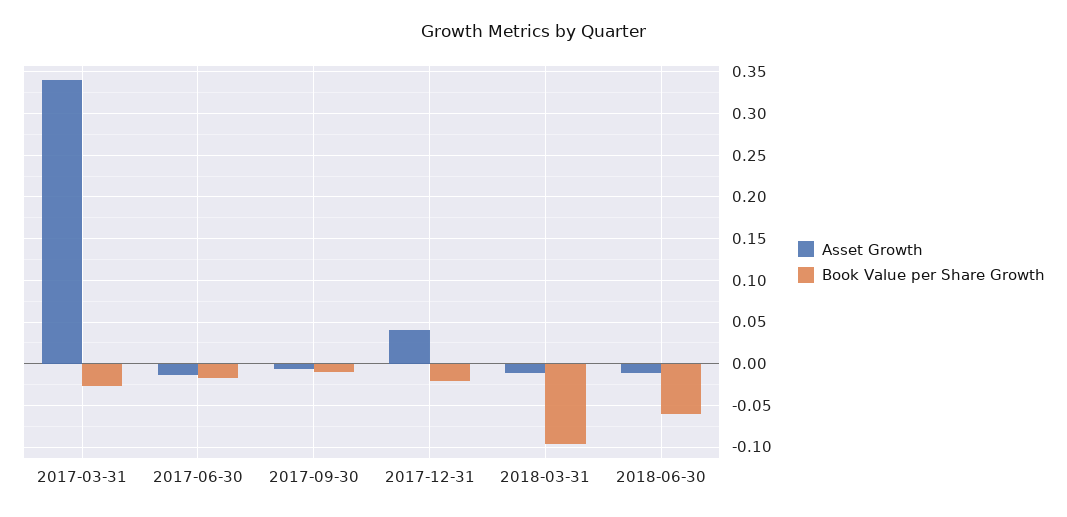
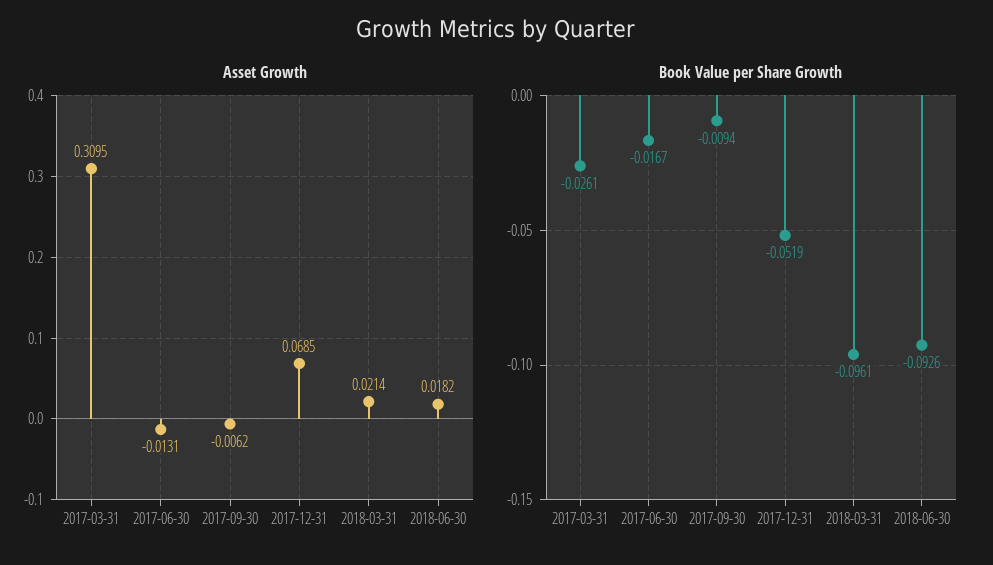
  {
    "Asset Growth": {
-     "2017-03-31": 0.34,
+     "2017-03-31": 0.3095,
      "2017-06-30": -0.0131,
      "2017-09-30": -0.0062,
-     "2017-12-31": 0.04,
+     "2017-12-31": 0.0685,
-     "2018-03-31": -0.01,
+     "2018-03-31": 0.0214,
-     "2018-06-30": -0.01
+     "2018-06-30": 0.0182
    },
    "Book Value per Share Growth": {
      "2017-03-31": -0.0261,
      "2017-06-30": -0.0167,
      "2017-09-30": -0.0094,
-     "2017-12-31": -0.02,
+     "2017-12-31": -0.0519,
      "2018-03-31": -0.0961,
-     "2018-06-30": -0.06
+     "2018-06-30": -0.0926
    }
  }

